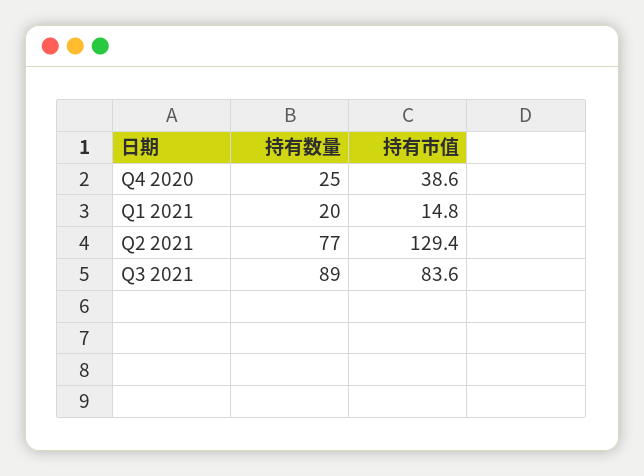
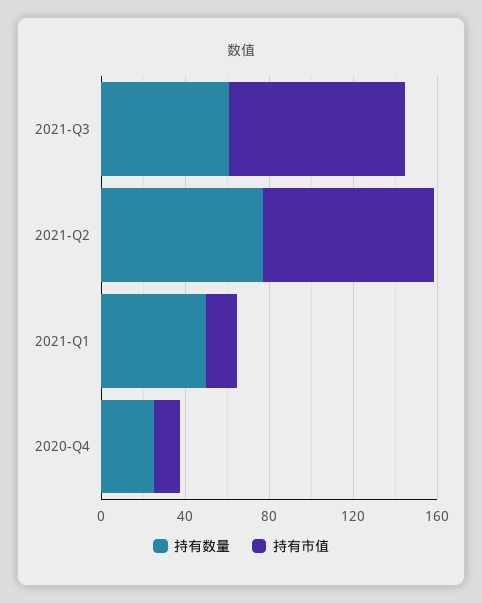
  {
    "持有数量": {
      "Q4 2020": 25,
-     "Q1 2021": 20,
+     "Q1 2021": 50,
      "Q2 2021": 77,
-     "Q3 2021": 89
+     "Q3 2021": 60
    },
    "持有市值": {
-     "Q4 2020": 38.6,
+     "Q4 2020": 10,
      "Q1 2021": 14.8,
-     "Q2 2021": 129.4,
+     "Q2 2021": 80,
      "Q3 2021": 83.6
    }
  }

